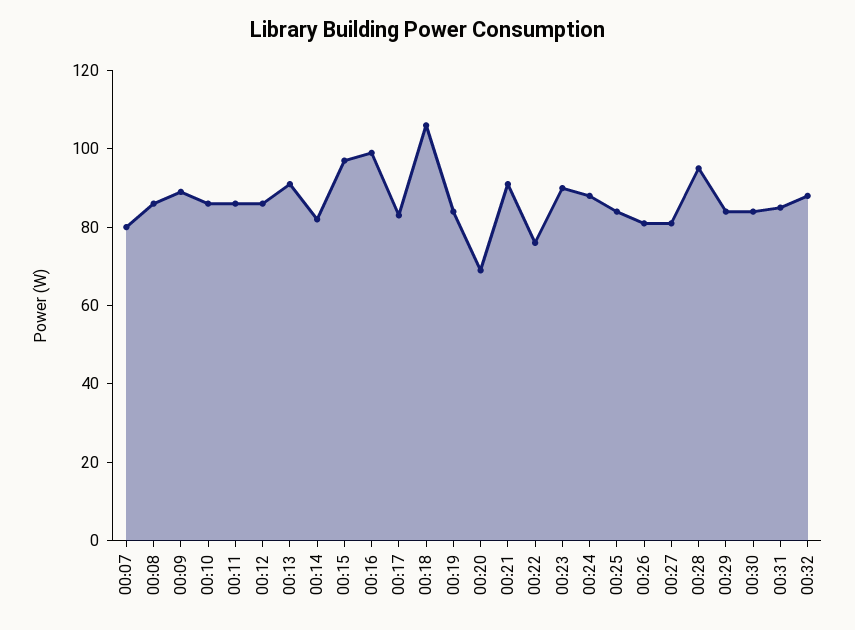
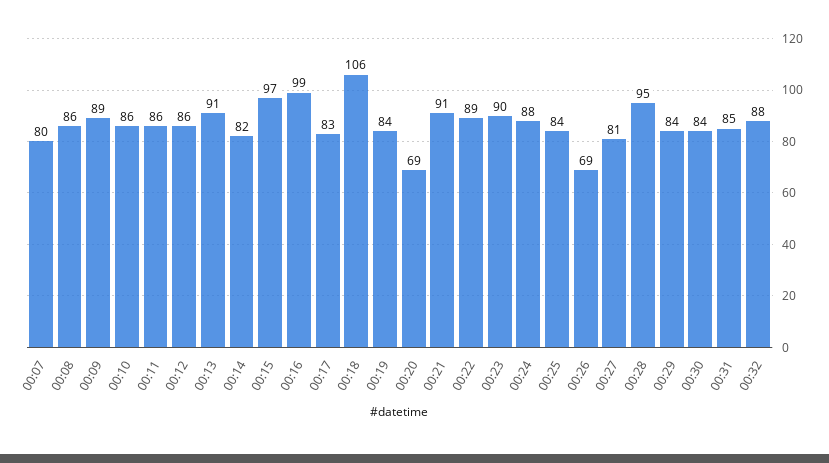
  {
    "00:07": 80,
    "00:08": 86,
    "00:09": 89,
    "00:10": 86,
    "00:11": 86,
    "00:12": 86,
    "00:13": 91,
    "00:14": 82,
    "00:15": 97,
    "00:16": 99,
    "00:17": 83,
    "00:18": 106,
    "00:19": 84,
    "00:20": 69,
    "00:21": 91,
-   "00:22": 75,
+   "00:22": 89,
    "00:23": 90,
    "00:24": 88,
    "00:25": 84,
-   "00:26": 80,
+   "00:26": 69,
    "00:27": 81,
    "00:28": 95,
    "00:29": 84,
    "00:30": 84,
    "00:31": 85,
    "00:32": 88
  }

